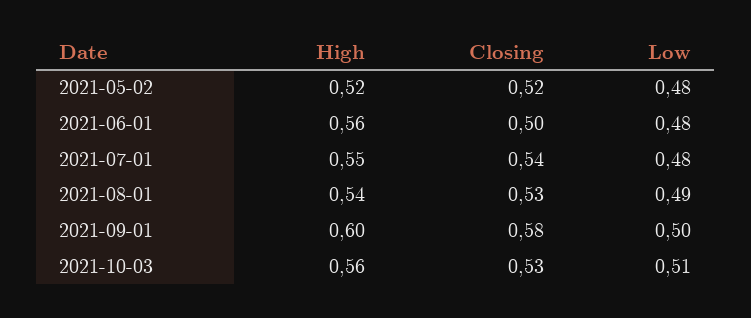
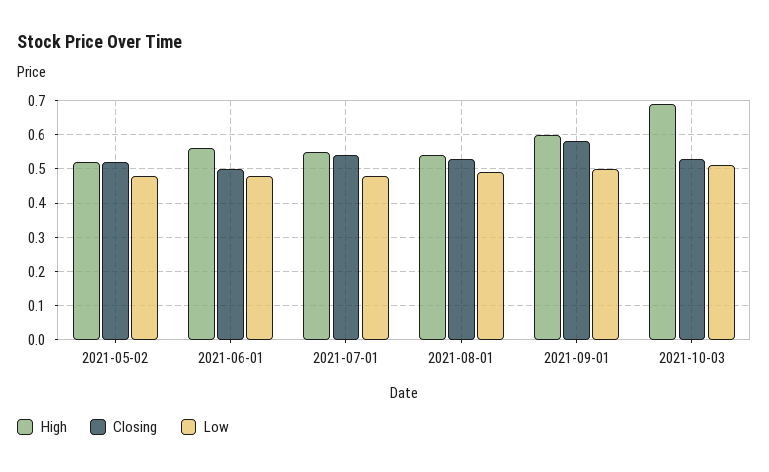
  {
    "High": {
      "2021-05-02": 0.52,
      "2021-06-01": 0.56,
      "2021-07-01": 0.55,
      "2021-08-01": 0.54,
      "2021-09-01": 0.6,
-     "2021-10-03": 0.56
+     "2021-10-03": 0.7
    },
    "Closing": {
      "2021-05-02": 0.52,
      "2021-06-01": 0.5,
      "2021-07-01": 0.54,
      "2021-08-01": 0.53,
      "2021-09-01": 0.58,
      "2021-10-03": 0.53
    },
    "Low": {
      "2021-05-02": 0.48,
      "2021-06-01": 0.48,
      "2021-07-01": 0.48,
      "2021-08-01": 0.49,
      "2021-09-01": 0.5,
      "2021-10-03": 0.51
    }
  }

